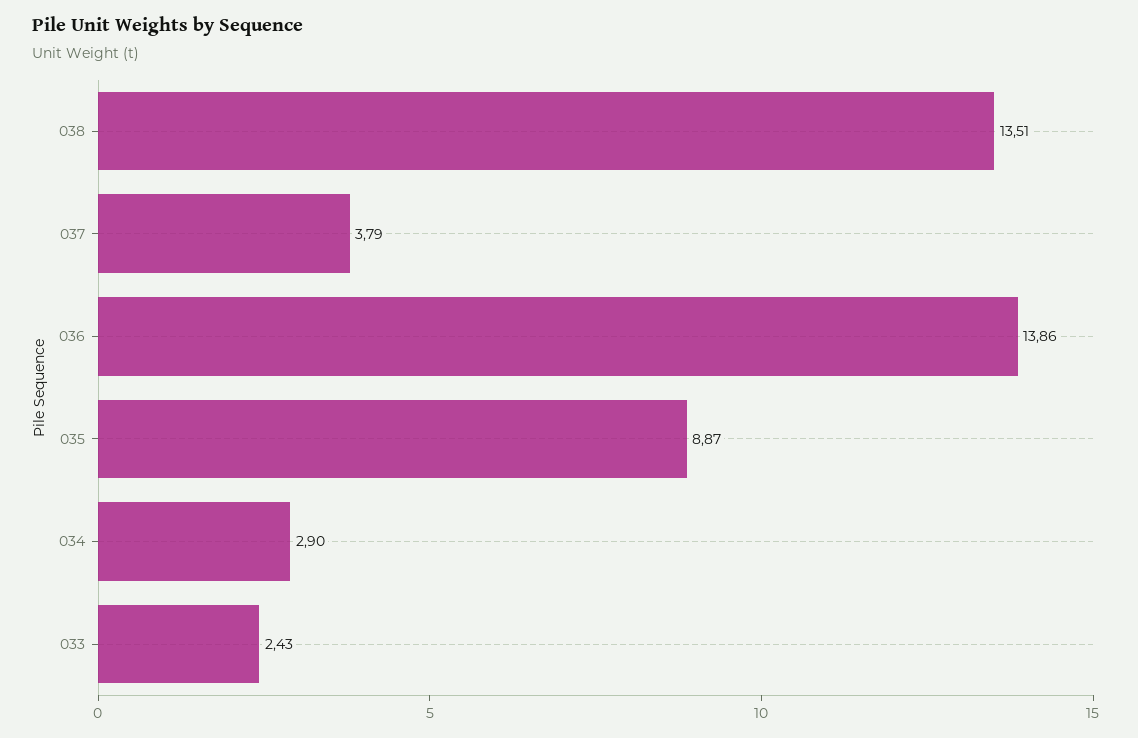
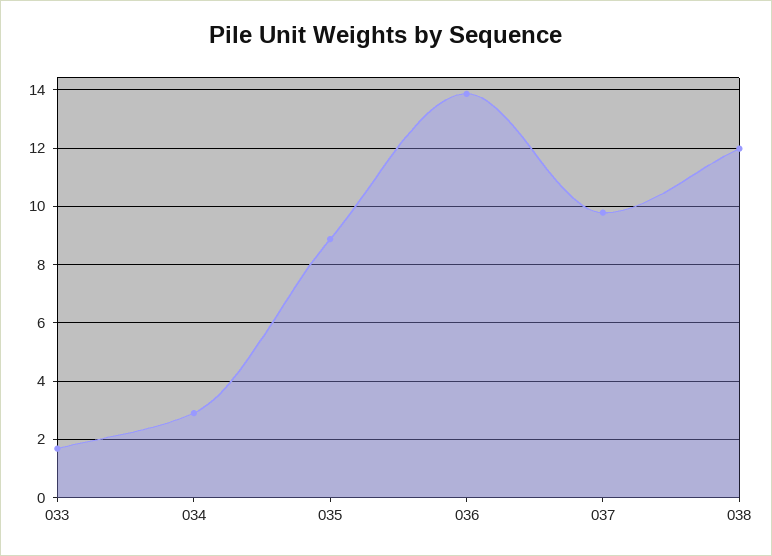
  {
-   "038": 13.51,
+   "038": 12,
-   "037": 3.79,
+   "037": 9.75,
    "036": 13.86,
    "035": 8.87,
    "034": 2.9,
-   "033": 2.43
+   "033": 1.75
  }

